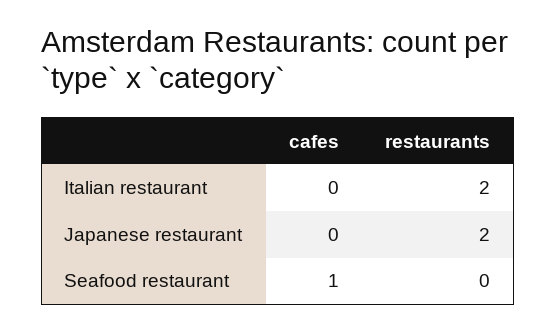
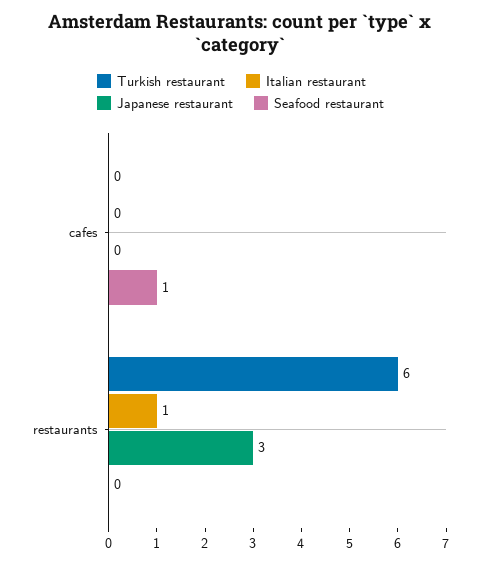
  {
    "Italian restaurant": {
      "cafes": 0,
-     "restaurants": 2
+     "restaurants": 1
    },
    "Japanese restaurant": {
      "cafes": 0,
-     "restaurants": 2
+     "restaurants": 3
    },
    "Seafood restaurant": {
      "cafes": 1,
      "restaurants": 0
-   }
+   },
+   "Turkish restaurant": {
+     "cafes": 0,
+     "restaurants": 6
+   }
  }

